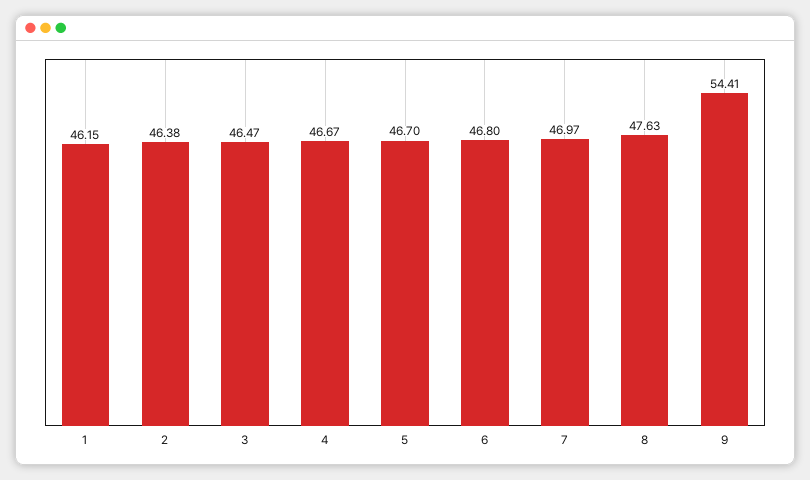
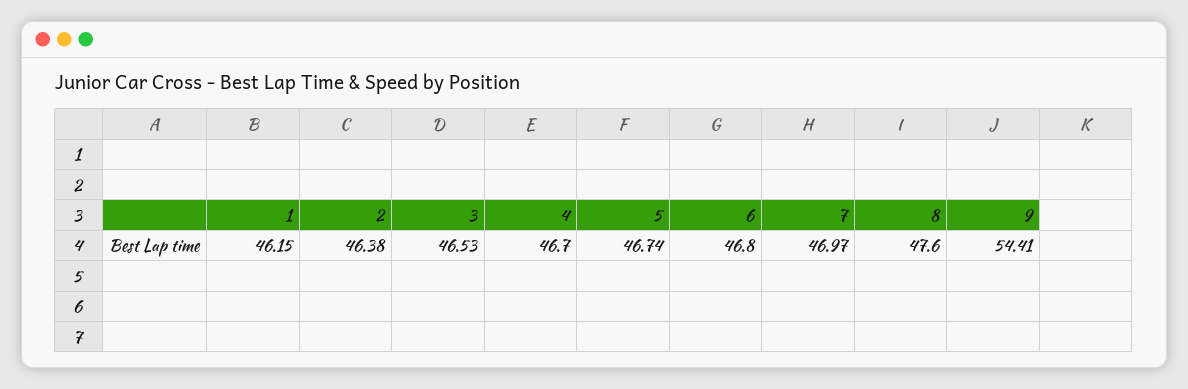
  {
    "1": 46.15,
    "2": 46.38,
-   "3": 46.47,
+   "3": 46.53,
-   "4": 46.67,
+   "4": 46.7,
-   "5": 46.7,
+   "5": 46.74,
    "6": 46.8,
    "7": 46.97,
-   "8": 47.63,
+   "8": 47.6,
    "9": 54.41
  }

